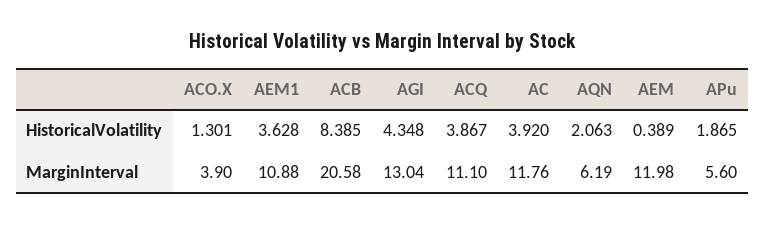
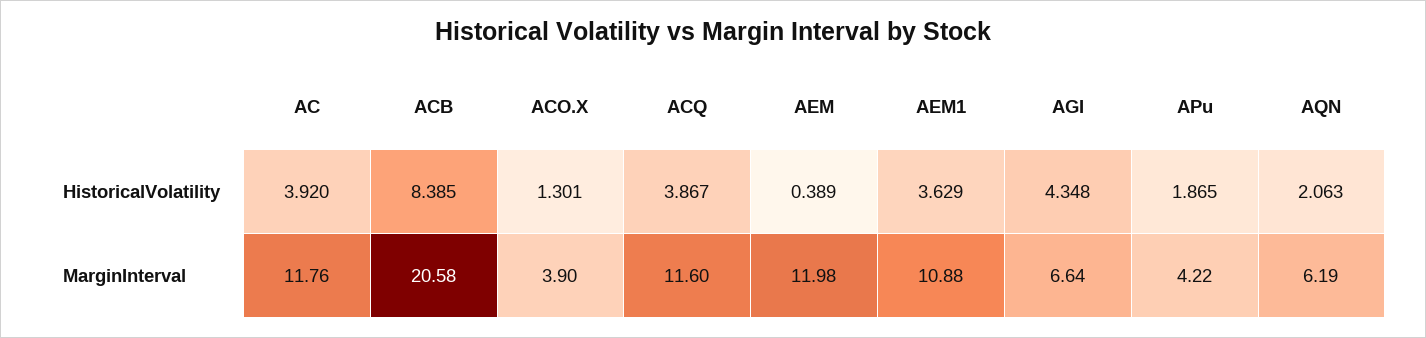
  {
    "ACO.X": {
      "HistoricalVolatility": 1.301,
      "MarginInterval": 3.9
    },
    "AEM1": {
-     "HistoricalVolatility": 3.628,
+     "HistoricalVolatility": 3.629,
      "MarginInterval": 10.88
    },
    "ACB": {
      "HistoricalVolatility": 8.385,
      "MarginInterval": 20.58
    },
    "AGI": {
      "HistoricalVolatility": 4.348,
-     "MarginInterval": 13.04
+     "MarginInterval": 6.64
    },
    "ACQ": {
      "HistoricalVolatility": 3.867,
-     "MarginInterval": 11.1
+     "MarginInterval": 11.6
    },
    "AC": {
      "HistoricalVolatility": 3.92,
      "MarginInterval": 11.76
    },
    "AQN": {
      "HistoricalVolatility": 2.063,
      "MarginInterval": 6.19
    },
    "AEM": {
      "HistoricalVolatility": 0.389,
      "MarginInterval": 11.98
    },
    "APu": {
      "HistoricalVolatility": 1.865,
-     "MarginInterval": 5.6
+     "MarginInterval": 4.22
    }
  }

